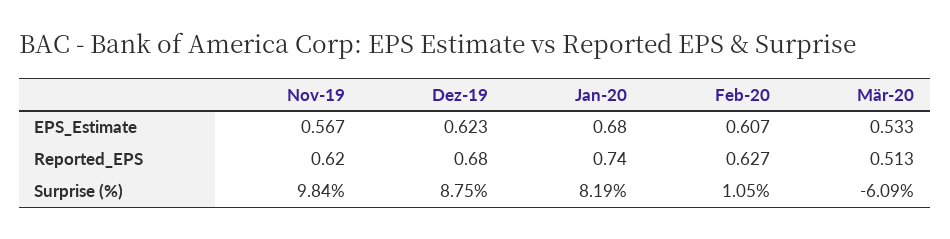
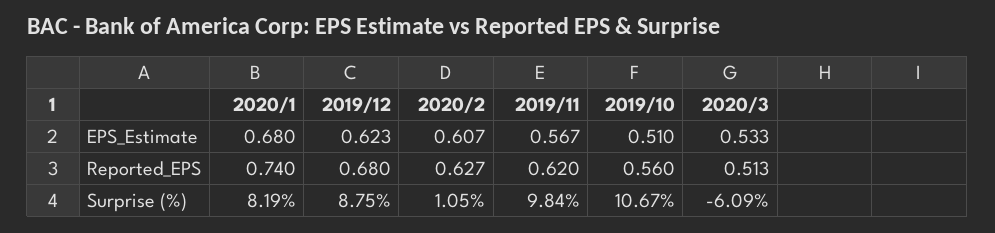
  {
    "Nov-19": {
      "EPS_Estimate": 0.567,
      "Reported_EPS": 0.62,
      "Surprise (%)": 9.84
    },
    "Dez-19": {
      "EPS_Estimate": 0.623,
      "Reported_EPS": 0.68,
      "Surprise (%)": 8.75
    },
    "Jan-20": {
      "EPS_Estimate": 0.68,
      "Reported_EPS": 0.74,
      "Surprise (%)": 8.19
    },
    "Feb-20": {
      "EPS_Estimate": 0.607,
      "Reported_EPS": 0.627,
      "Surprise (%)": 1.05
    },
    "Mär-20": {
      "EPS_Estimate": 0.533,
      "Reported_EPS": 0.513,
      "Surprise (%)": -6.09
-   }
+   },
+   "2019/10": {
+     "EPS_Estimate": 0.51,
+     "Reported_EPS": 0.56,
+     "Surprise (%)": 10.67
+   }
  }

